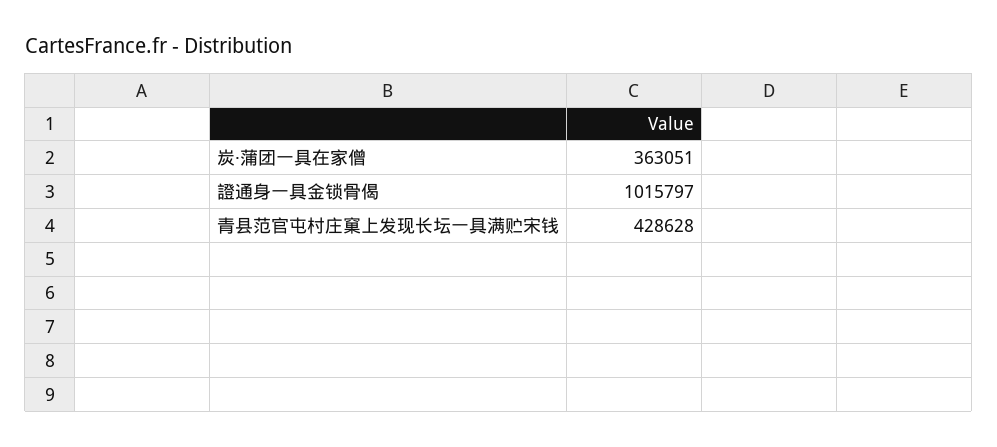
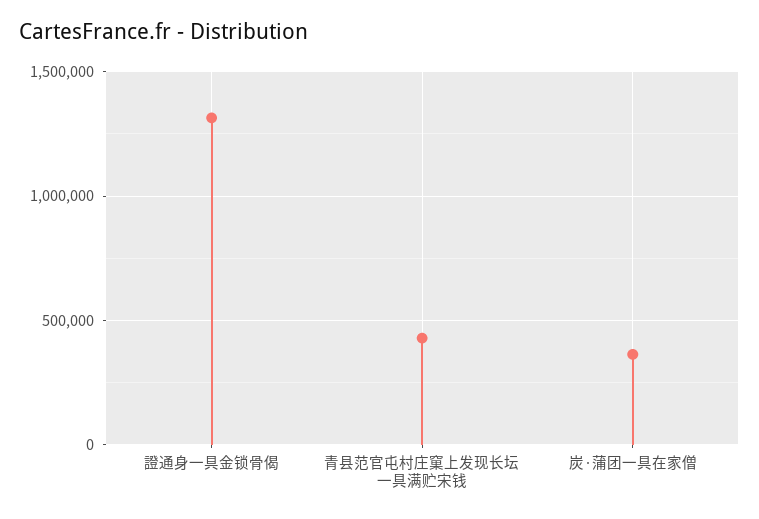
  {
    "炭·蒲团一具在家僧": 363051,
-   "證通身一具金锁骨偈": 1015797,
+   "證通身一具金锁骨偈": 1300000,
    "青县范官屯村庄窠上发现长坛一具满贮宋钱": 428628
  }

